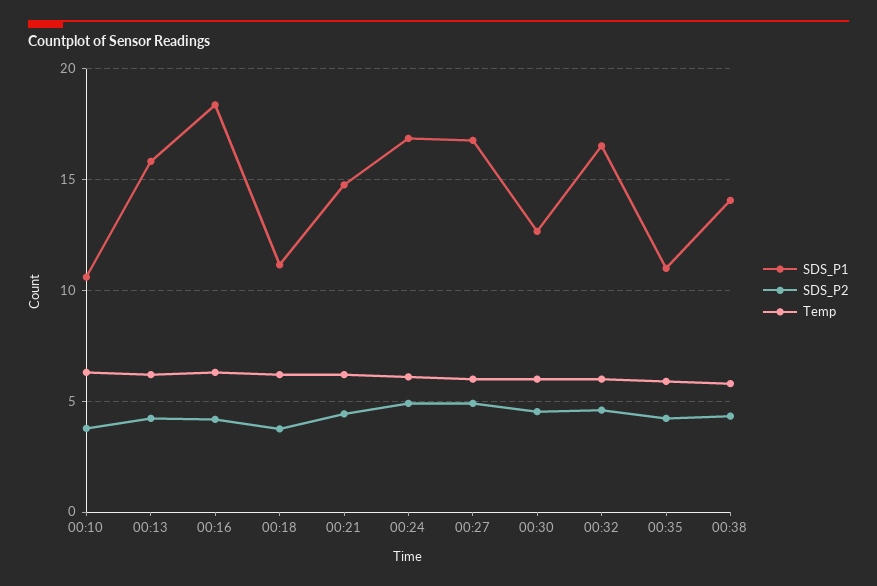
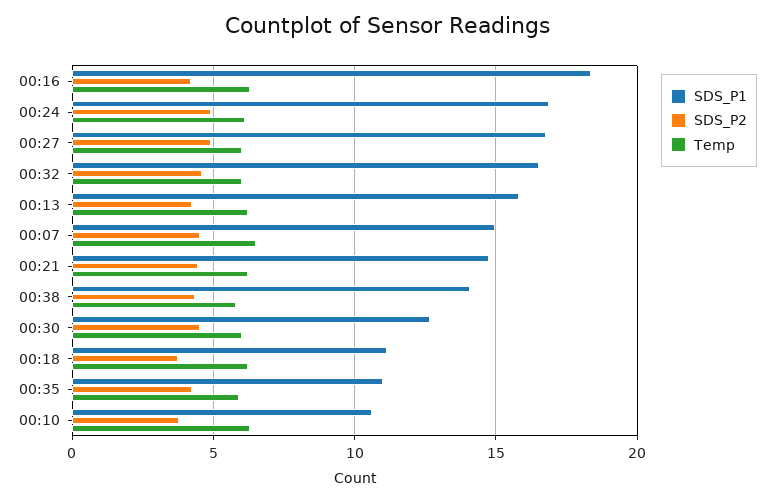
  {
    "SDS_P1": {
      "00:10": 10.5,
      "00:13": 16,
      "00:16": 18.5,
      "00:18": 11,
      "00:21": 15,
      "00:24": 17,
      "00:27": 17,
      "00:30": 12.5,
      "00:32": 16.5,
      "00:35": 11,
-     "00:38": 14
+     "00:38": 14,
+     "00:07": 15
    },
    "SDS_P2": {
      "00:10": 4,
      "00:13": 4,
      "00:16": 4,
      "00:18": 4,
      "00:21": 4.5,
      "00:24": 5,
      "00:27": 5,
      "00:30": 4.5,
      "00:32": 4.5,
      "00:35": 4,
-     "00:38": 4.5
+     "00:38": 4.5,
+     "00:07": 4.5
    },
    "Temp": {
      "00:10": 6.5,
      "00:13": 6,
      "00:16": 6.5,
      "00:18": 6,
      "00:21": 6,
      "00:24": 6,
      "00:27": 6,
      "00:30": 6,
      "00:32": 6,
      "00:35": 6,
-     "00:38": 6
+     "00:38": 6,
+     "00:07": 6.5
    }
  }

